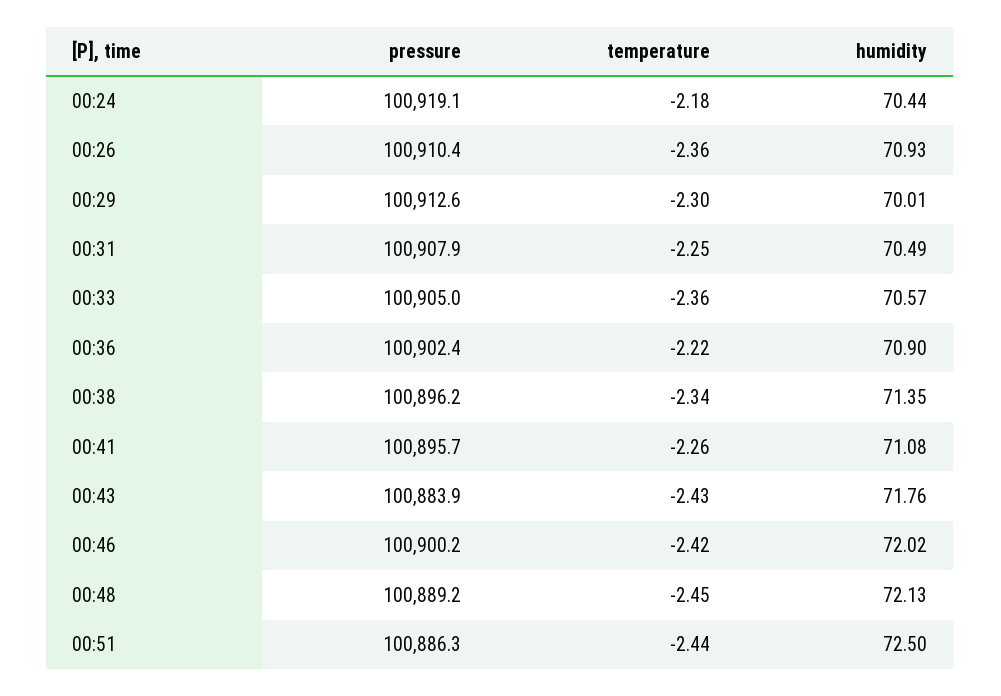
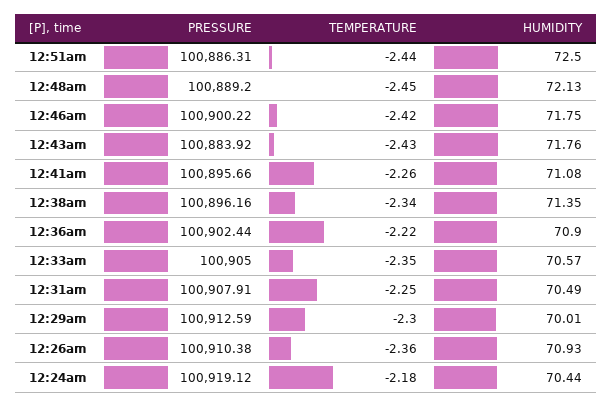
  {
    "pressure": {
      "00:24": 100919.12,
      "00:26": 100910.38,
      "00:29": 100912.59,
      "00:31": 100907.91,
      "00:33": 100905,
      "00:36": 100902.44,
      "00:38": 100896.16,
      "00:41": 100895.66,
      "00:43": 100883.92,
      "00:46": 100900.22,
      "00:48": 100889.2,
      "00:51": 100886.31
    },
    "temperature": {
      "00:24": -2.18,
      "00:26": -2.36,
      "00:29": -2.3,
      "00:31": -2.25,
-     "00:33": -2.36,
+     "00:33": -2.35,
      "00:36": -2.22,
      "00:38": -2.34,
      "00:41": -2.26,
      "00:43": -2.43,
      "00:46": -2.42,
      "00:48": -2.45,
      "00:51": -2.44
    },
    "humidity": {
      "00:24": 70.44,
      "00:26": 70.93,
      "00:29": 70.01,
      "00:31": 70.49,
      "00:33": 70.57,
      "00:36": 70.9,
      "00:38": 71.35,
      "00:41": 71.08,
      "00:43": 71.76,
-     "00:46": 72.02,
+     "00:46": 71.75,
      "00:48": 72.13,
      "00:51": 72.5
    }
  }

